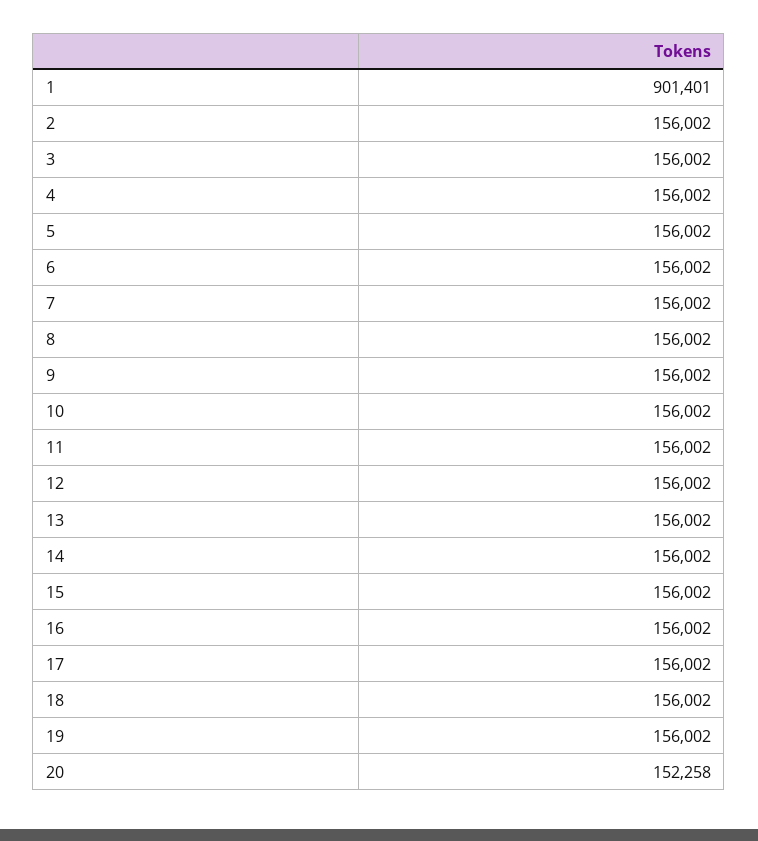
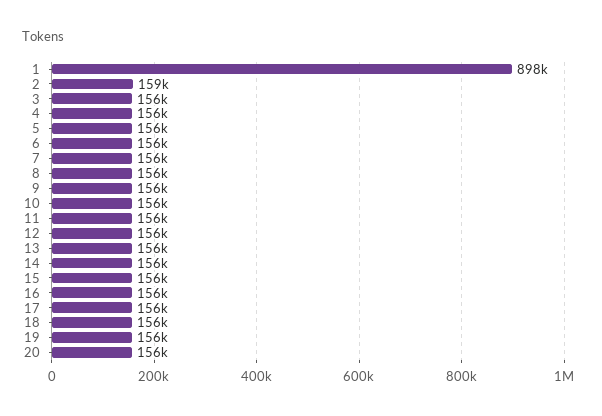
  {
-   "1": 901401,
+   "1": 898000,
-   "2": 156002,
+   "2": 159000,
    "3": 156002,
    "4": 156002,
    "5": 156002,
    "6": 156002,
    "7": 156002,
    "8": 156002,
    "9": 156002,
    "10": 156002,
    "11": 156002,
    "12": 156002,
    "13": 156002,
    "14": 156002,
    "15": 156002,
    "16": 156002,
    "17": 156002,
    "18": 156002,
    "19": 156002,
-   "20": 152258
+   "20": 156000
  }

